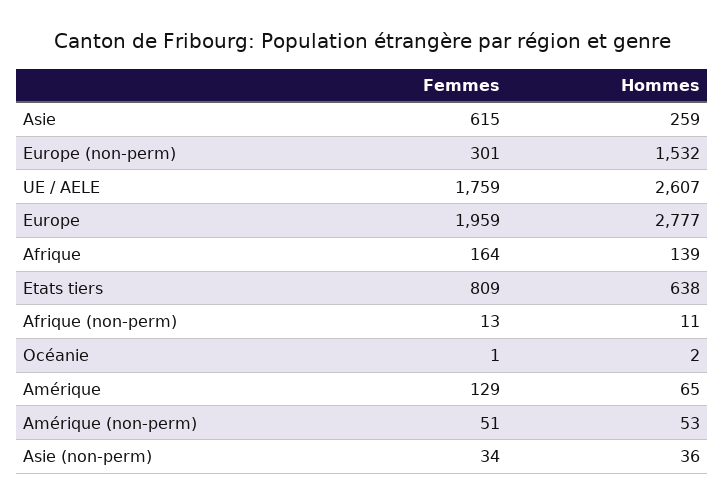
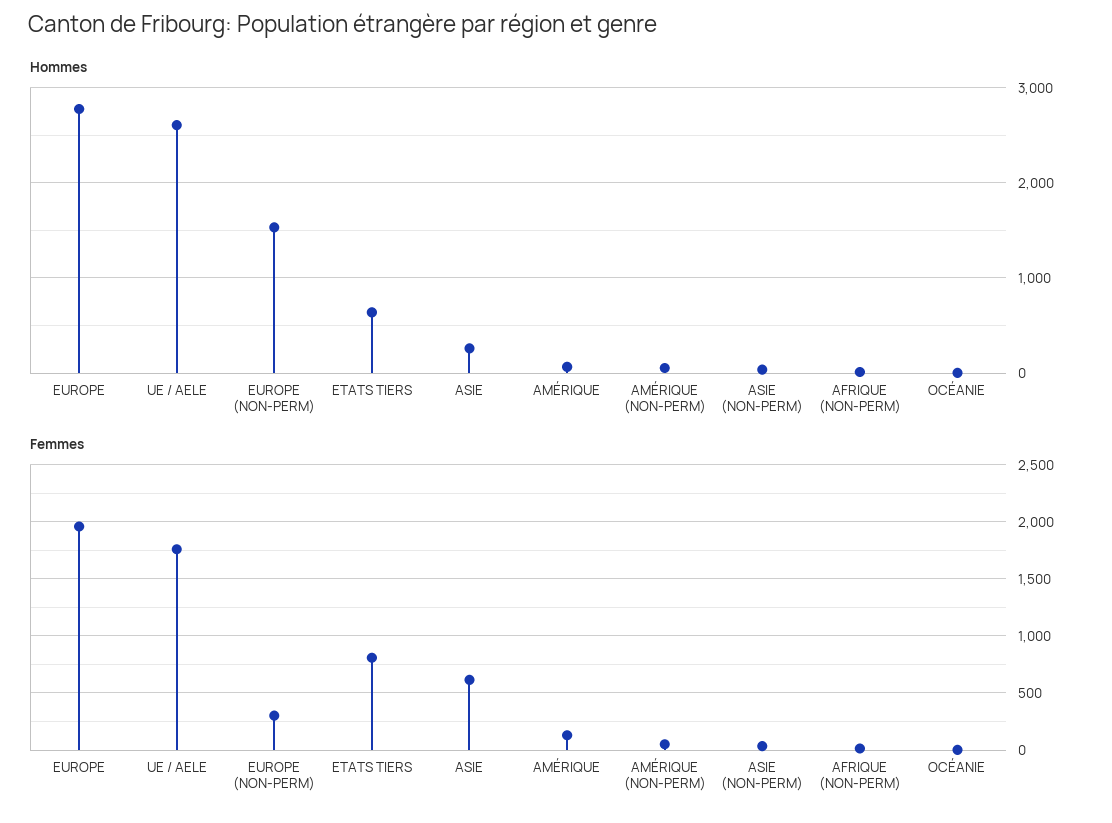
  {
    "Femmes": {
      "Asie": 615,
      "Europe (non-perm)": 301,
      "UE / AELE": 1759,
      "Europe": 1959,
-     "Afrique": 164,
      "Etats tiers": 809,
      "Afrique (non-perm)": 13,
      "Océanie": 1,
      "Amérique": 129,
      "Amérique (non-perm)": 51,
      "Asie (non-perm)": 34
    },
    "Hommes": {
      "Asie": 259,
      "Europe (non-perm)": 1532,
      "UE / AELE": 2607,
      "Europe": 2777,
-     "Afrique": 139,
      "Etats tiers": 638,
      "Afrique (non-perm)": 11,
      "Océanie": 2,
      "Amérique": 65,
      "Amérique (non-perm)": 53,
      "Asie (non-perm)": 36
    }
  }

